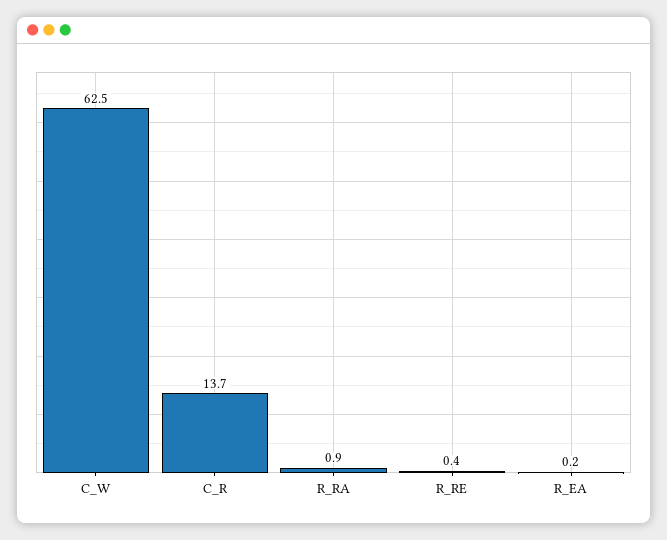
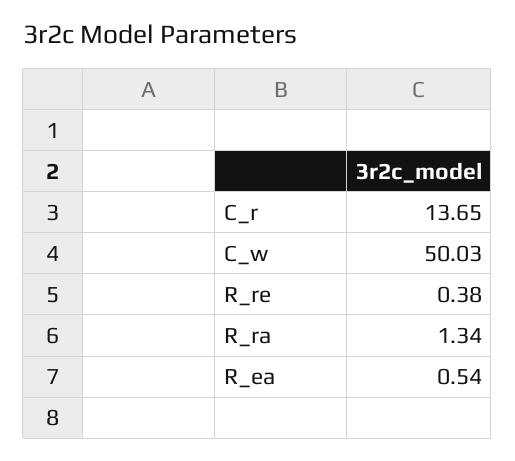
  {
-   "C_W": 62.5,
+   "C_W": 50.03,
    "C_R": 13.65,
-   "R_RA": 0.9,
+   "R_RA": 1.34,
    "R_RE": 0.38,
-   "R_EA": 0.2
+   "R_EA": 0.54
  }

